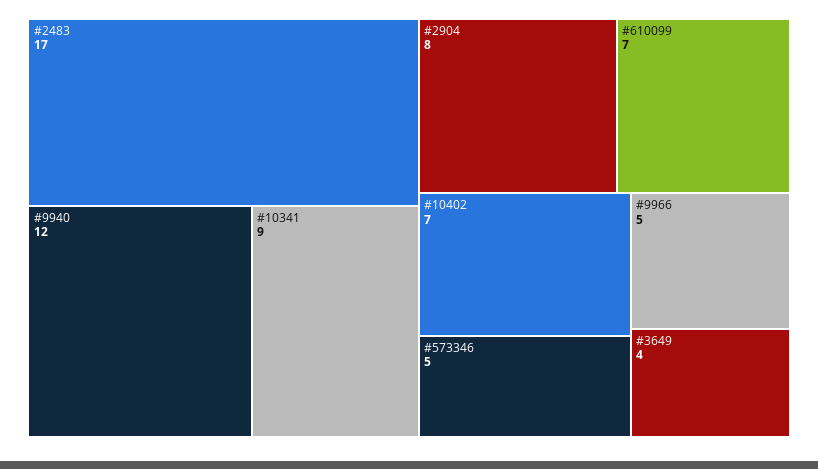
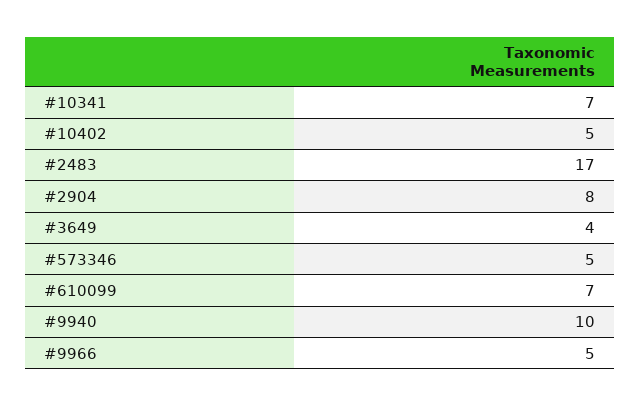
  {
    "#2483": 17,
-   "#9940": 12,
+   "#9940": 10,
-   "#10341": 9,
+   "#10341": 7,
    "#2904": 8,
    "#610099": 7,
-   "#10402": 7,
+   "#10402": 5,
    "#573346": 5,
    "#9966": 5,
    "#3649": 4
  }

